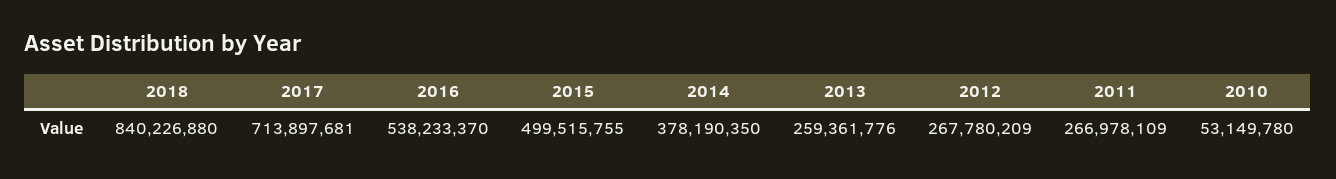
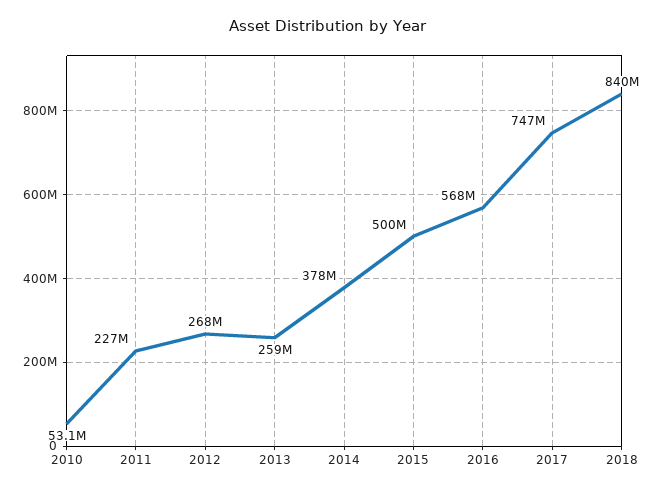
  {
    "2018": 840226880,
-   "2017": 713897681,
+   "2017": 747000000,
-   "2016": 538233370,
+   "2016": 568000000,
    "2015": 499515755,
    "2014": 378190350,
    "2013": 259361776,
    "2012": 267780209,
-   "2011": 266978109,
+   "2011": 227000000,
    "2010": 53149780
  }

